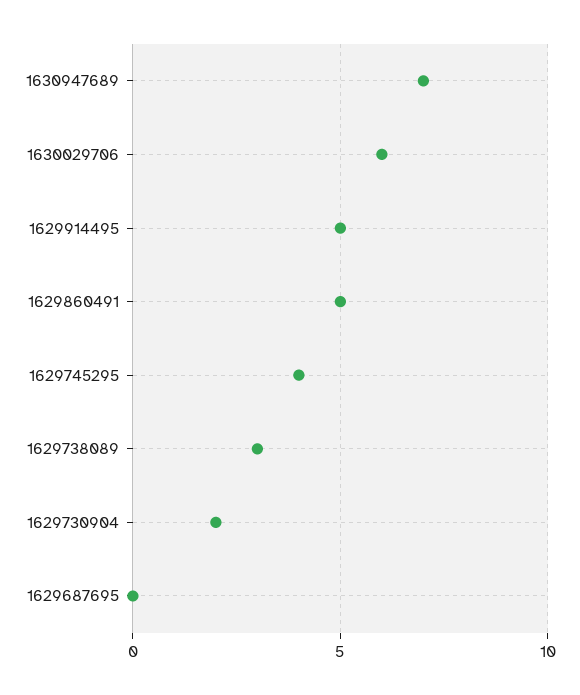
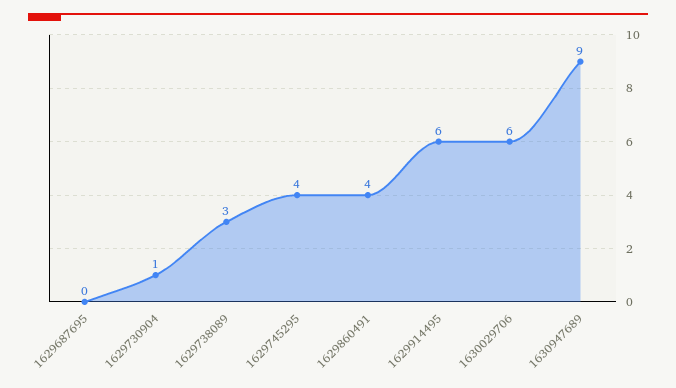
  {
-   "1630947689": 7,
+   "1630947689": 9,
    "1630029706": 6,
-   "1629914495": 5,
+   "1629914495": 6,
-   "1629860491": 5,
+   "1629860491": 4,
    "1629745295": 4,
    "1629738089": 3,
-   "1629730904": 2,
+   "1629730904": 1,
    "1629687695": 0
  }

